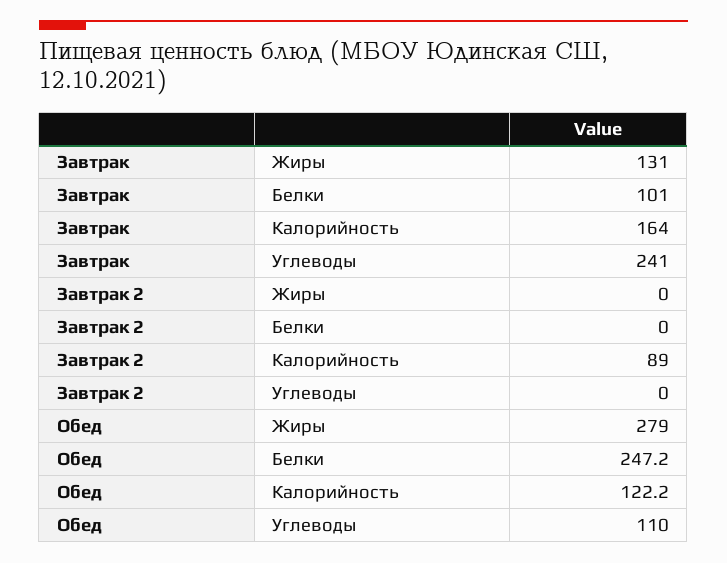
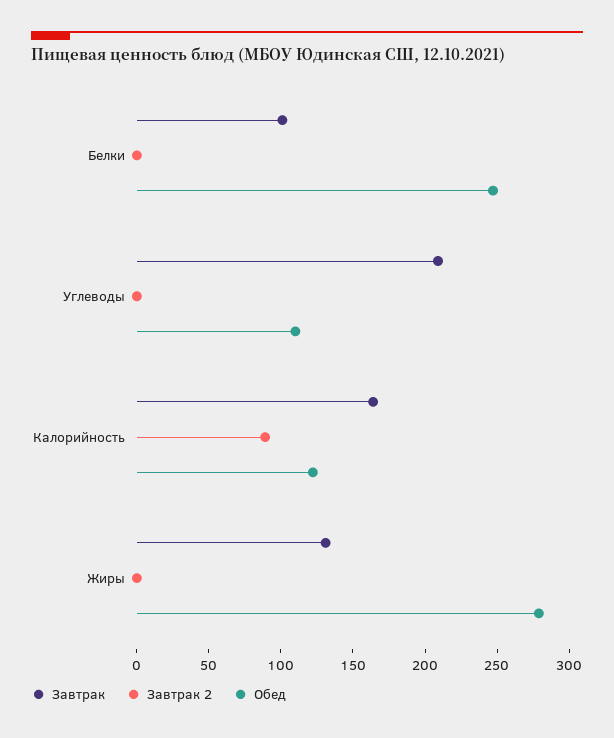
  {
    "Завтрак": {
      "Жиры": 131,
      "Белки": 101,
      "Калорийность": 164,
-     "Углеводы": 241
+     "Углеводы": 210
    },
    "Завтрак 2": {
      "Жиры": 0,
      "Белки": 0,
      "Калорийность": 89,
      "Углеводы": 0
    },
    "Обед": {
      "Жиры": 279,
      "Белки": 247.2,
      "Калорийность": 122.2,
      "Углеводы": 110
    }
  }

